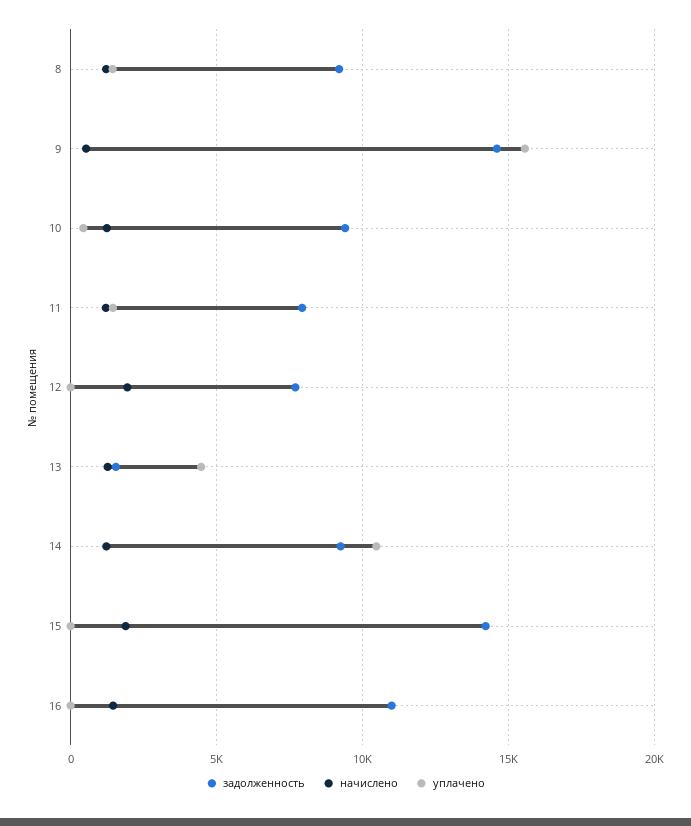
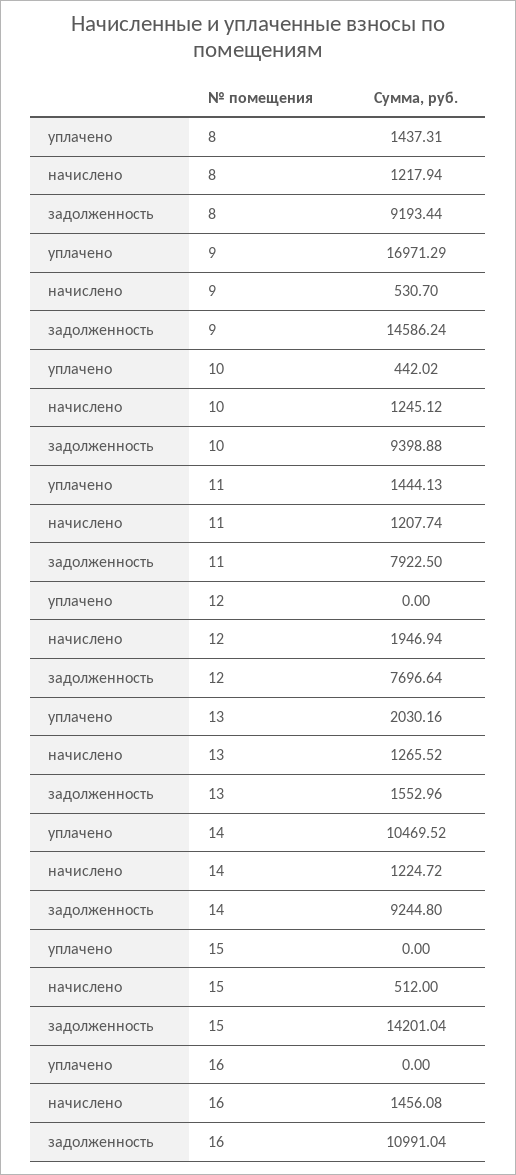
  {
    "задолженность": {
      "8": 9193.44,
      "9": 14586.24,
      "10": 9398.88,
      "11": 7922.5,
      "12": 7696.64,
      "13": 1552.96,
      "14": 9244.8,
      "15": 14201.04,
      "16": 10991.04
    },
    "начислено": {
      "8": 1217.94,
      "9": 530.7,
      "10": 1245.12,
      "11": 1207.74,
      "12": 1946.94,
      "13": 1265.52,
      "14": 1224.72,
-     "15": 2000,
+     "15": 512,
      "16": 1456.08
    },
    "уплачено": {
      "8": 1437.31,
-     "9": 15500,
+     "9": 16971.29,
      "10": 442.02,
      "11": 1444.13,
      "12": 0,
-     "13": 4500,
+     "13": 2030.16,
      "14": 10469.52,
      "15": 0,
      "16": 0
    }
  }

